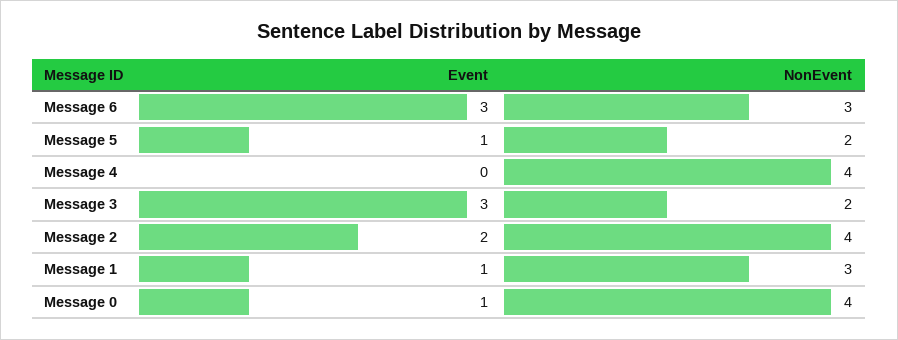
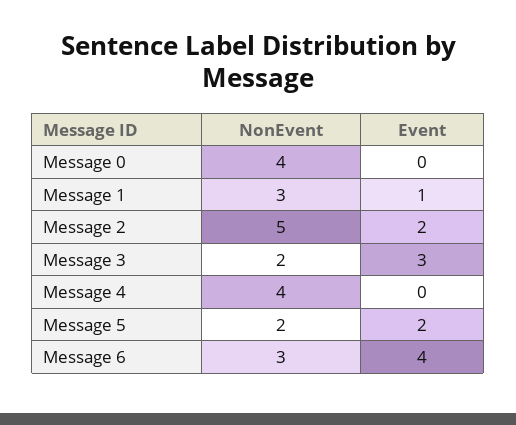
  {
    "Event": {
-     "Message 6": 3,
+     "Message 6": 4,
-     "Message 5": 1,
+     "Message 5": 2,
      "Message 4": 0,
      "Message 3": 3,
      "Message 2": 2,
      "Message 1": 1,
-     "Message 0": 1
+     "Message 0": 0
    },
    "NonEvent": {
      "Message 6": 3,
      "Message 5": 2,
      "Message 4": 4,
      "Message 3": 2,
-     "Message 2": 4,
+     "Message 2": 5,
      "Message 1": 3,
      "Message 0": 4
    }
  }

